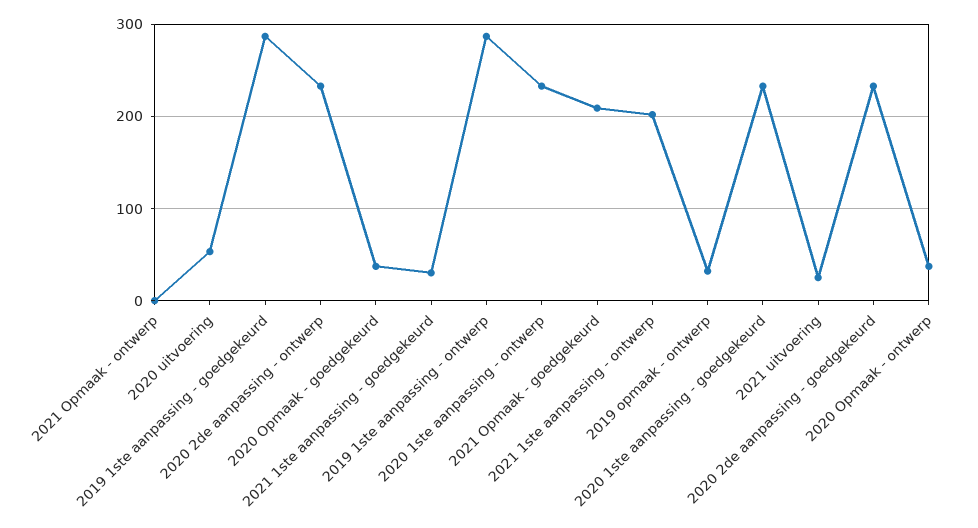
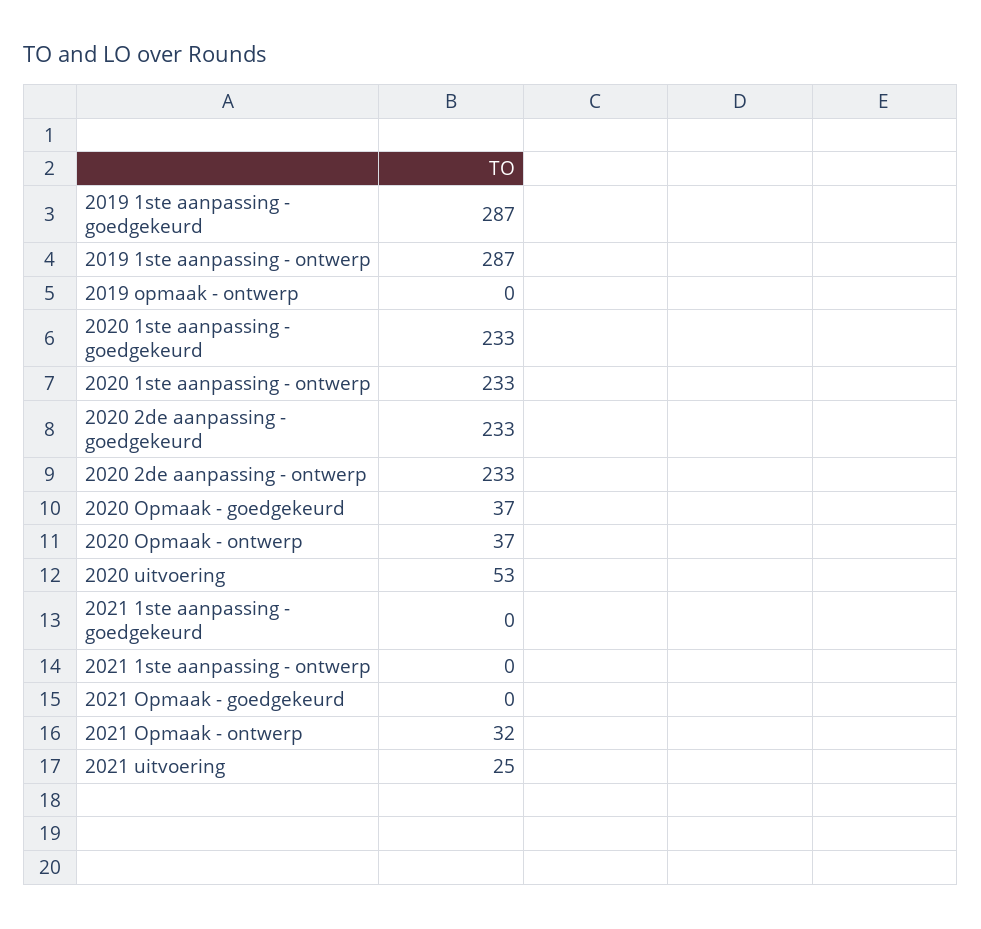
  {
-   "2021 Opmaak - ontwerp": 0,
+   "2021 Opmaak - ontwerp": 32,
    "2020 uitvoering": 53,
    "2019 1ste aanpassing - goedgekeurd": 287,
    "2020 2de aanpassing - ontwerp": 233,
    "2020 Opmaak - goedgekeurd": 37,
-   "2021 1ste aanpassing - goedgekeurd": 30,
+   "2021 1ste aanpassing - goedgekeurd": 0,
    "2019 1ste aanpassing - ontwerp": 287,
    "2020 1ste aanpassing - ontwerp": 233,
-   "2021 Opmaak - goedgekeurd": 210,
+   "2021 Opmaak - goedgekeurd": 0,
-   "2021 1ste aanpassing - ontwerp": 200,
+   "2021 1ste aanpassing - ontwerp": 0,
-   "2019 opmaak - ontwerp": 30,
+   "2019 opmaak - ontwerp": 0,
    "2020 1ste aanpassing - goedgekeurd": 233,
    "2021 uitvoering": 25,
    "2020 2de aanpassing - goedgekeurd": 233,
    "2020 Opmaak - ontwerp": 37
  }

